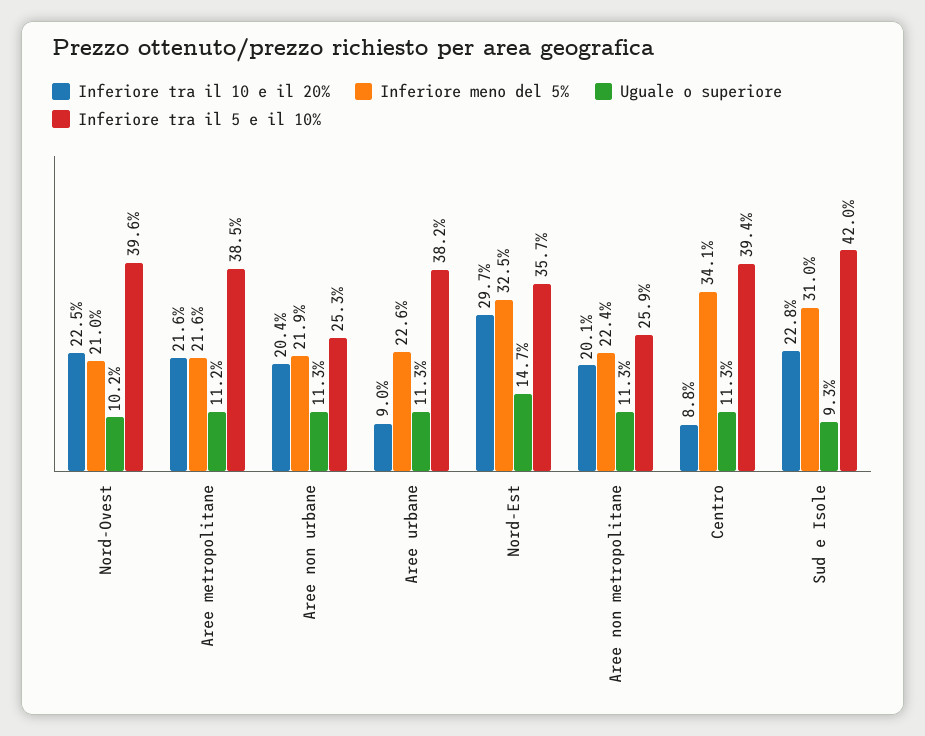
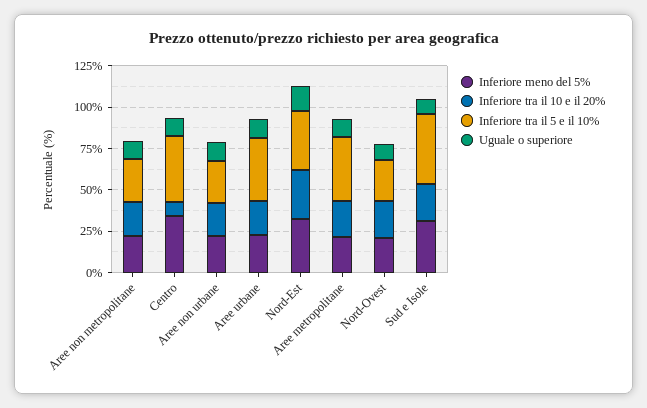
  {
    "Inferiore tra il 10 e il 20%": {
      "Nord-Ovest": 22.5,
      "Aree metropolitane": 21.6,
      "Aree non urbane": 20.4,
-     "Aree urbane": 9,
+     "Aree urbane": 20,
      "Nord-Est": 29.7,
      "Aree non metropolitane": 20.1,
      "Centro": 8.8,
      "Sud e Isole": 22.8
    },
    "Inferiore meno del 5%": {
      "Nord-Ovest": 21,
      "Aree metropolitane": 21.6,
      "Aree non urbane": 21.9,
      "Aree urbane": 22.6,
      "Nord-Est": 32.5,
      "Aree non metropolitane": 22.4,
      "Centro": 34.1,
      "Sud e Isole": 31
    },
    "Uguale o superiore": {
      "Nord-Ovest": 10.2,
      "Aree metropolitane": 11.2,
      "Aree non urbane": 11.3,
      "Aree urbane": 11.3,
      "Nord-Est": 14.7,
      "Aree non metropolitane": 11.3,
      "Centro": 11.3,
      "Sud e Isole": 9.3
    },
    "Inferiore tra il 5 e il 10%": {
-     "Nord-Ovest": 39.6,
+     "Nord-Ovest": 25,
      "Aree metropolitane": 38.5,
      "Aree non urbane": 25.3,
      "Aree urbane": 38.2,
      "Nord-Est": 35.7,
      "Aree non metropolitane": 25.9,
      "Centro": 39.4,
      "Sud e Isole": 42
    }
  }

